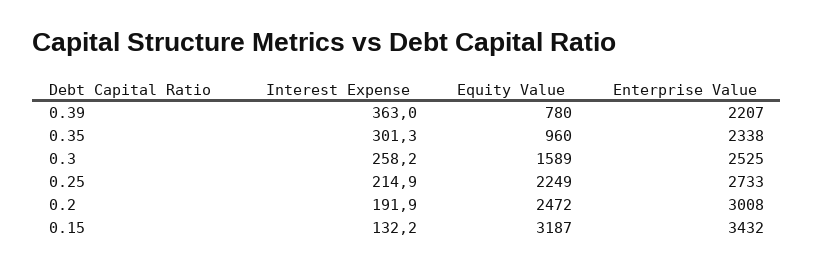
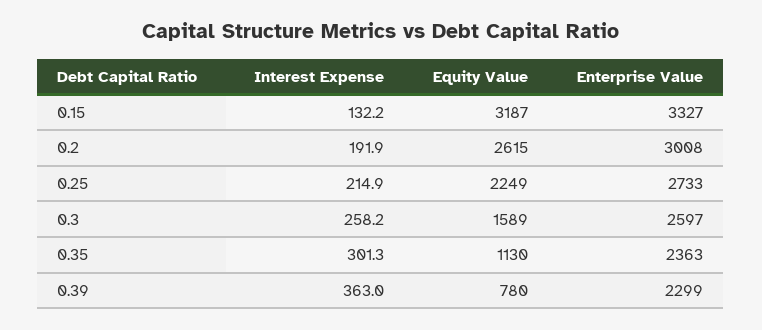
  {
    "Interest Expense": {
      "0.39": 363,
      "0.35": 301.3,
      "0.3": 258.2,
      "0.25": 214.9,
      "0.2": 191.9,
      "0.15": 132.2
    },
    "Equity Value": {
      "0.39": 780,
-     "0.35": 960,
+     "0.35": 1130,
      "0.3": 1589,
      "0.25": 2249,
-     "0.2": 2472,
+     "0.2": 2615,
      "0.15": 3187
    },
    "Enterprise Value": {
-     "0.39": 2207,
+     "0.39": 2299,
-     "0.35": 2338,
+     "0.35": 2363,
-     "0.3": 2525,
+     "0.3": 2597,
      "0.25": 2733,
      "0.2": 3008,
-     "0.15": 3432
+     "0.15": 3327
    }
  }

